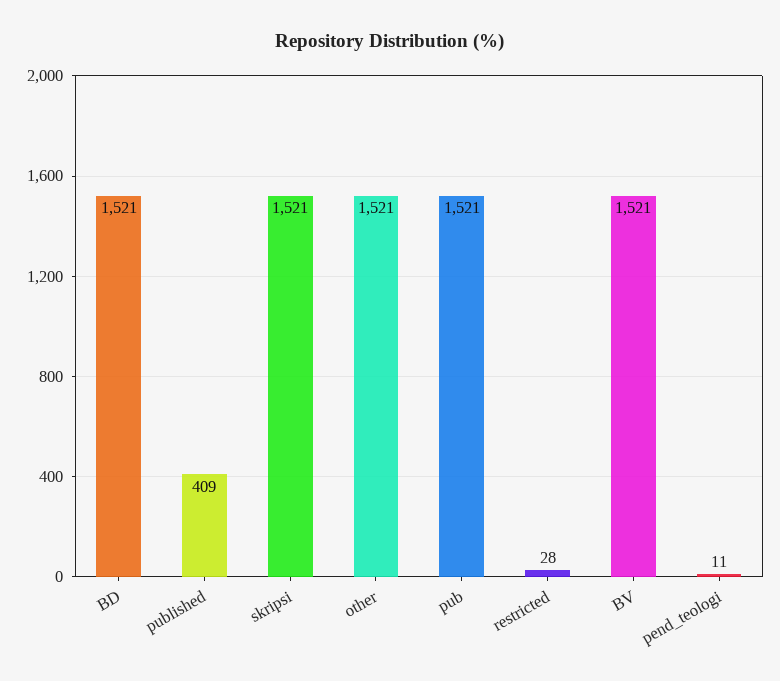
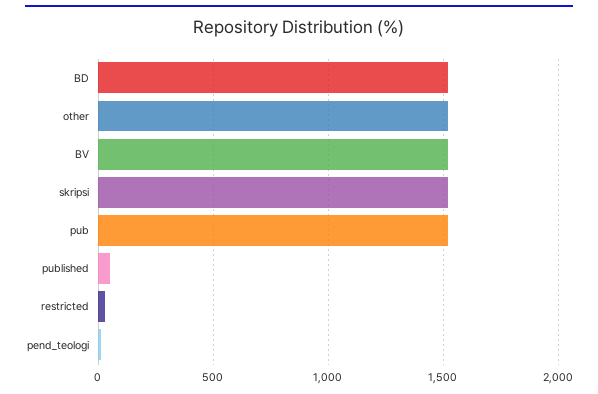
  {
    "BD": 1521,
-   "published": 409,
+   "published": 50,
    "skripsi": 1521,
    "other": 1521,
    "pub": 1521,
    "restricted": 28,
    "BV": 1521,
    "pend_teologi": 11
  }

